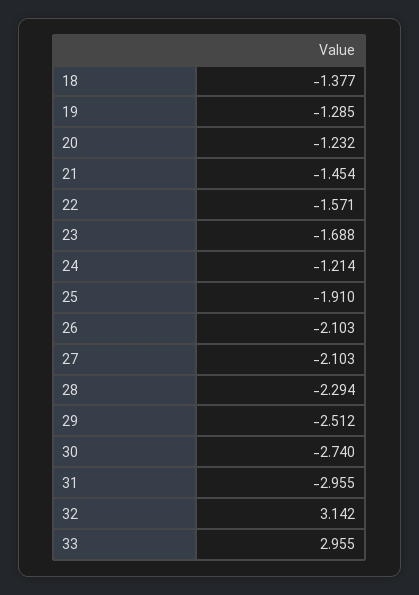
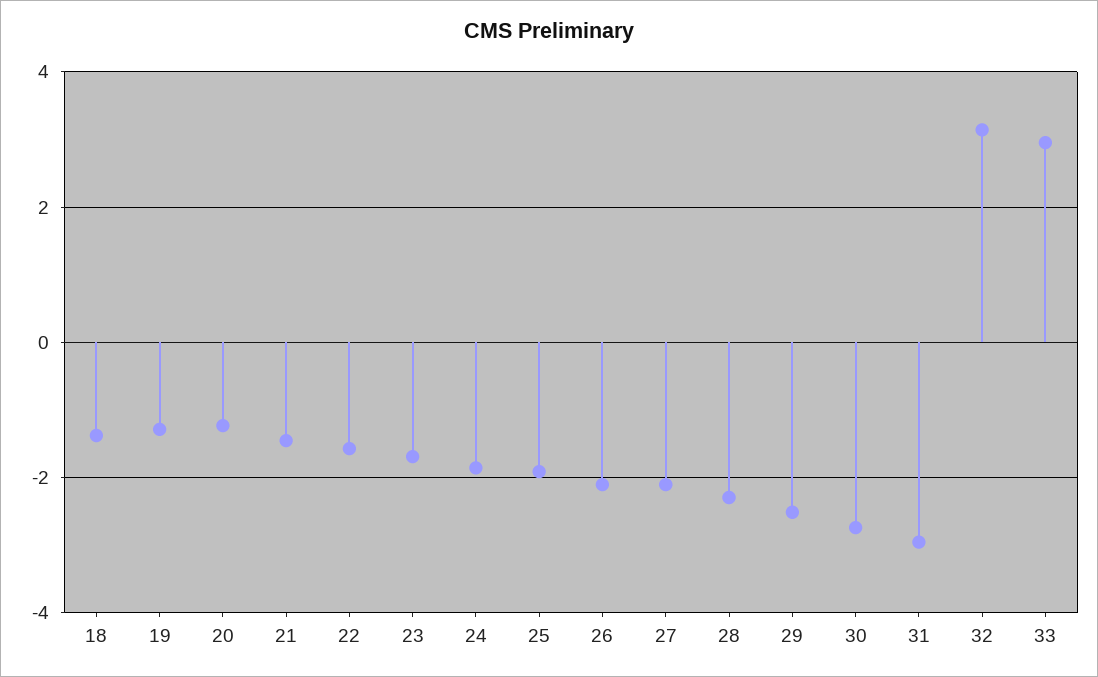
  {
    "18": -1.377,
    "19": -1.285,
    "20": -1.232,
    "21": -1.454,
    "22": -1.571,
    "23": -1.688,
-   "24": -1.214,
+   "24": -1.8,
    "25": -1.91,
    "26": -2.103,
    "27": -2.103,
    "28": -2.294,
    "29": -2.512,
    "30": -2.74,
    "31": -2.955,
    "32": 3.142,
    "33": 2.955
  }

